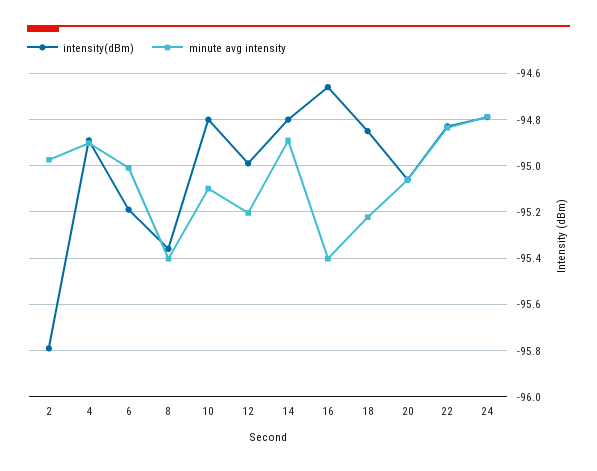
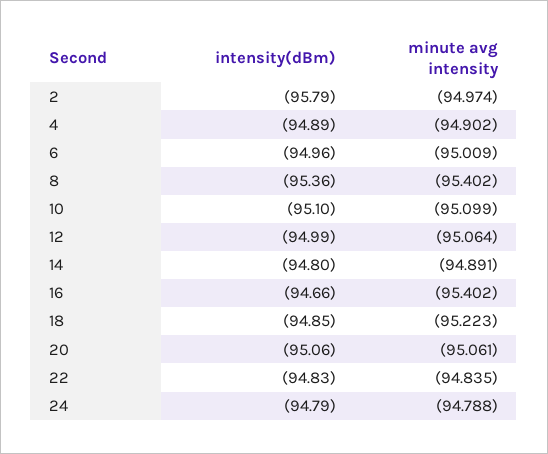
  {
    "intensity(dBm)": {
      "2": -95.79,
      "4": -94.89,
-     "6": -95.2,
+     "6": -94.96,
      "8": -95.36,
-     "10": -94.8,
+     "10": -95.1,
      "12": -94.99,
      "14": -94.8,
      "16": -94.66,
      "18": -94.85,
      "20": -95.06,
      "22": -94.83,
      "24": -94.79
    },
    "minute avg intensity": {
      "2": -94.974,
      "4": -94.902,
      "6": -95.009,
      "8": -95.402,
      "10": -95.099,
-     "12": -95.2,
+     "12": -95.064,
      "14": -94.891,
      "16": -95.402,
      "18": -95.223,
      "20": -95.061,
      "22": -94.835,
      "24": -94.788
    }
  }

